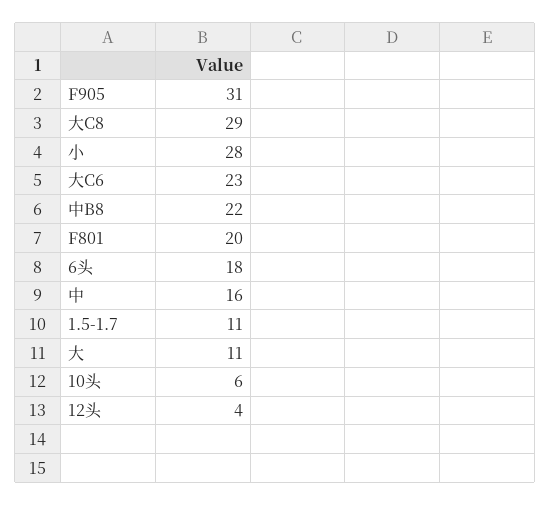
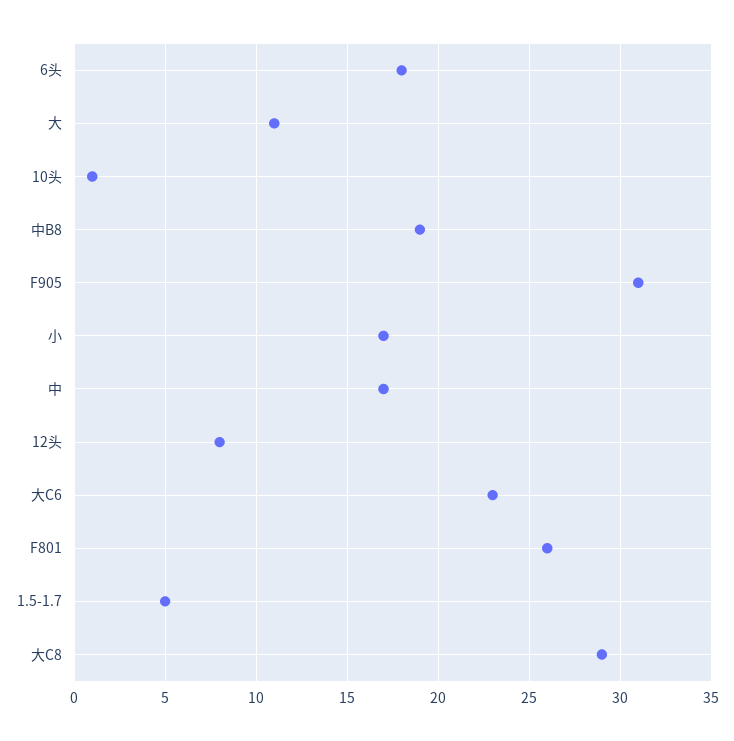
  {
    "F905": 31,
    "大C8": 29,
-   "小": 28,
+   "小": 17,
    "大C6": 23,
-   "中B8": 22,
+   "中B8": 19,
-   "F801": 20,
+   "F801": 26,
    "6头": 18,
-   "中": 16,
+   "中": 17,
-   "1.5-1.7": 11,
+   "1.5-1.7": 5,
    "大": 11,
-   "10头": 6,
+   "10头": 1,
-   "12头": 4
+   "12头": 8
  }

